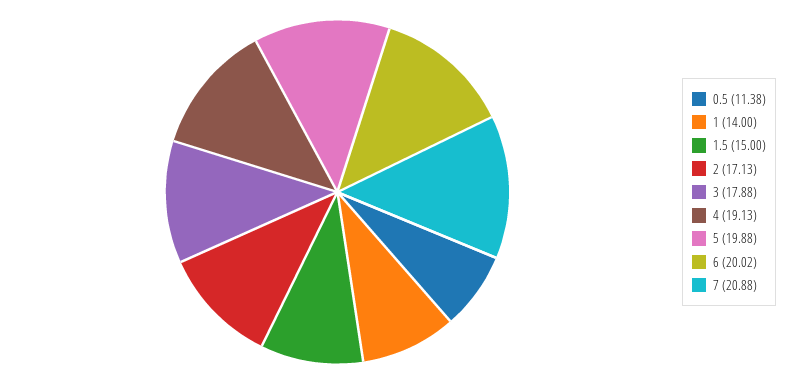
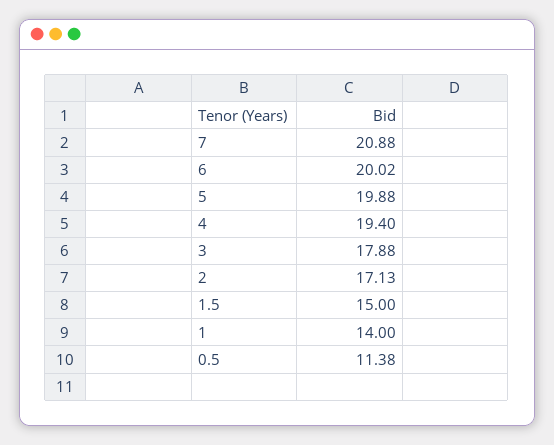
  {
    "0.5": 11.38,
    "1": 14,
    "1.5": 15,
    "2": 17.13,
    "3": 17.88,
-   "4": 19.13,
+   "4": 19.4,
    "5": 19.88,
    "6": 20.02,
    "7": 20.88
  }

